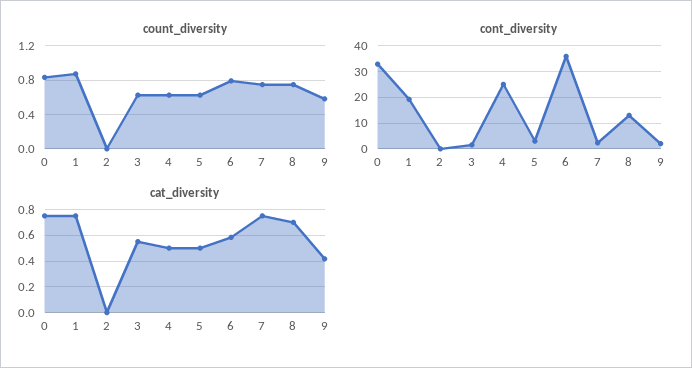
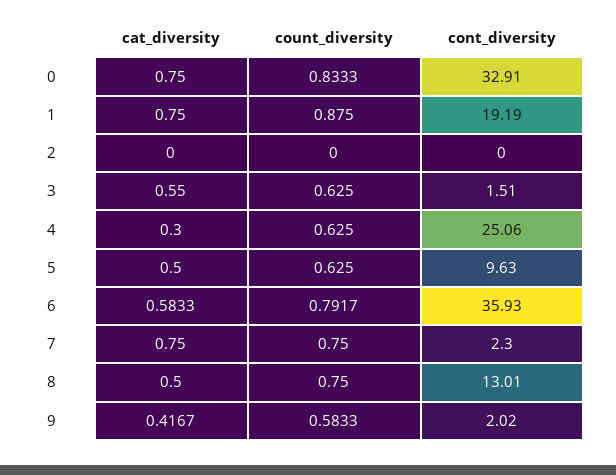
  {
    "count_diversity": {
      "0": 0.8333,
      "1": 0.875,
      "2": 0,
      "3": 0.625,
      "4": 0.625,
      "5": 0.625,
      "6": 0.7917,
      "7": 0.75,
      "8": 0.75,
      "9": 0.5833
    },
    "cont_diversity": {
      "0": 32.91,
      "1": 19.19,
      "2": 0,
      "3": 1.51,
      "4": 25.06,
-     "5": 2.5,
+     "5": 9.63,
      "6": 35.93,
      "7": 2.3,
      "8": 13.01,
      "9": 2.02
    },
    "cat_diversity": {
      "0": 0.75,
      "1": 0.75,
      "2": 0,
      "3": 0.55,
-     "4": 0.5,
+     "4": 0.3,
      "5": 0.5,
      "6": 0.5833,
      "7": 0.75,
-     "8": 0.7,
+     "8": 0.5,
      "9": 0.4167
    }
  }

